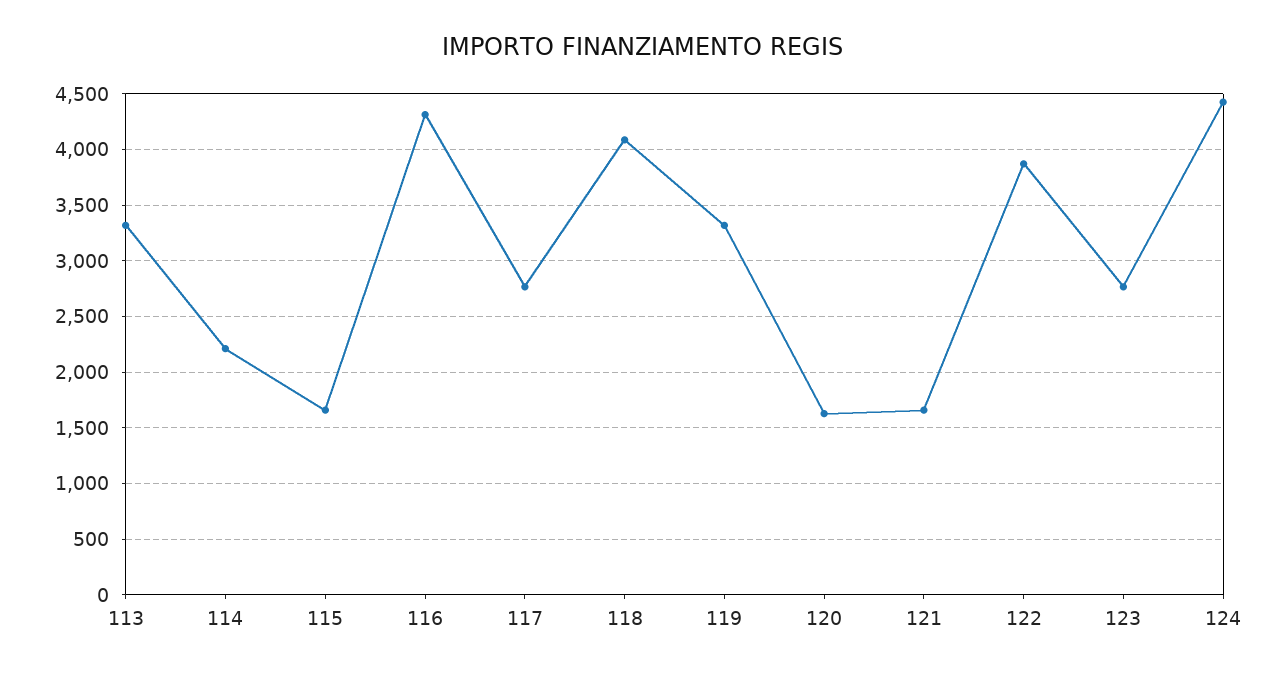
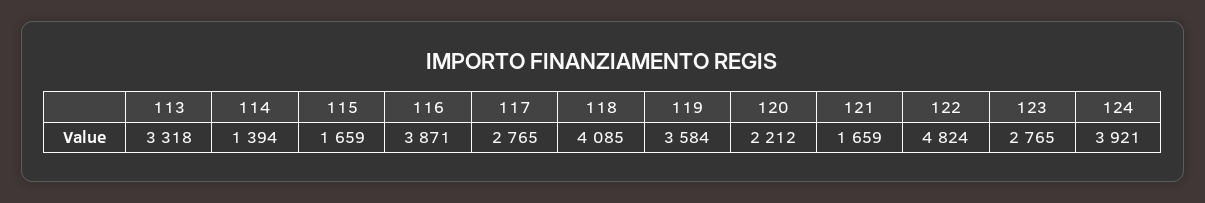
  {
    "113": 3318,
-   "114": 2200,
+   "114": 1394,
    "115": 1659,
-   "116": 4300,
+   "116": 3871,
    "117": 2765,
    "118": 4085,
-   "119": 3300,
+   "119": 3584,
-   "120": 1600,
+   "120": 2212,
    "121": 1659,
-   "122": 3900,
+   "122": 4824,
    "123": 2765,
-   "124": 4400
+   "124": 3921
  }

